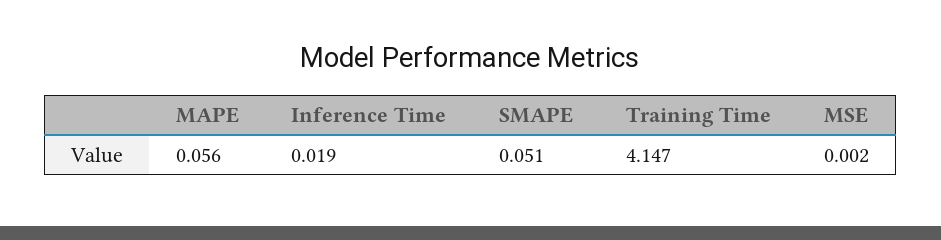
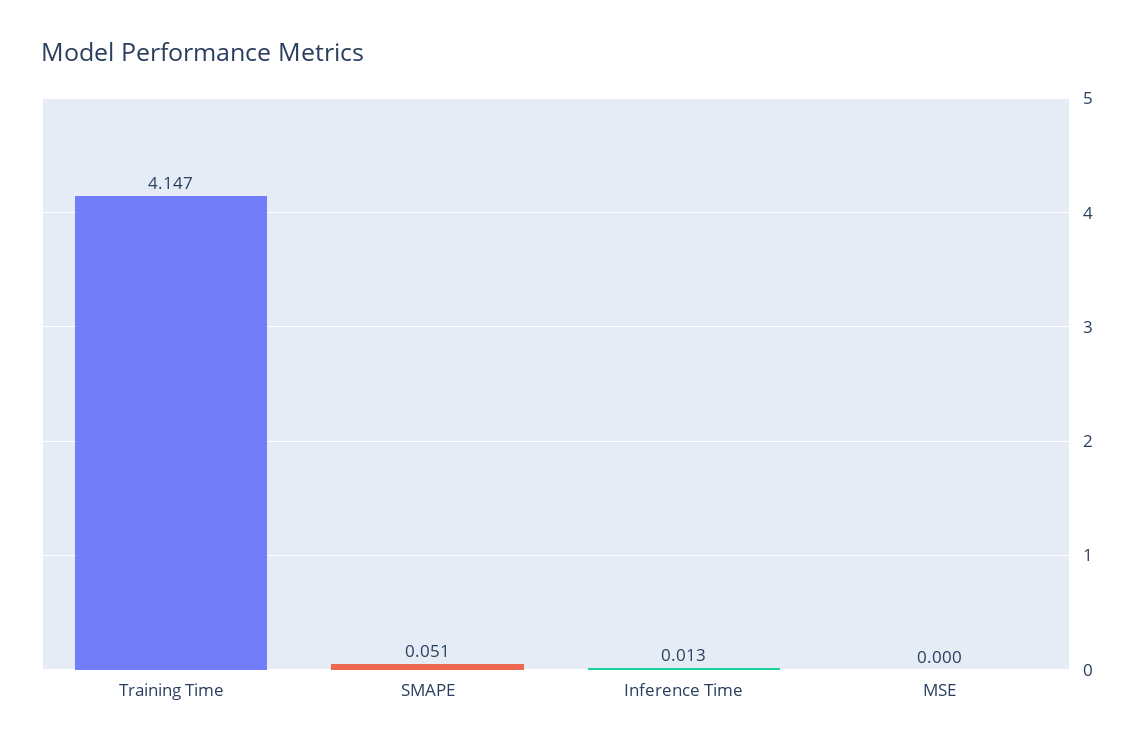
  {
-   "MAPE": 0.056,
-   "Inference Time": 0.019,
+   "Inference Time": 0.013,
    "SMAPE": 0.051,
    "Training Time": 4.147,
-   "MSE": 0.002
+   "MSE": 0
  }

